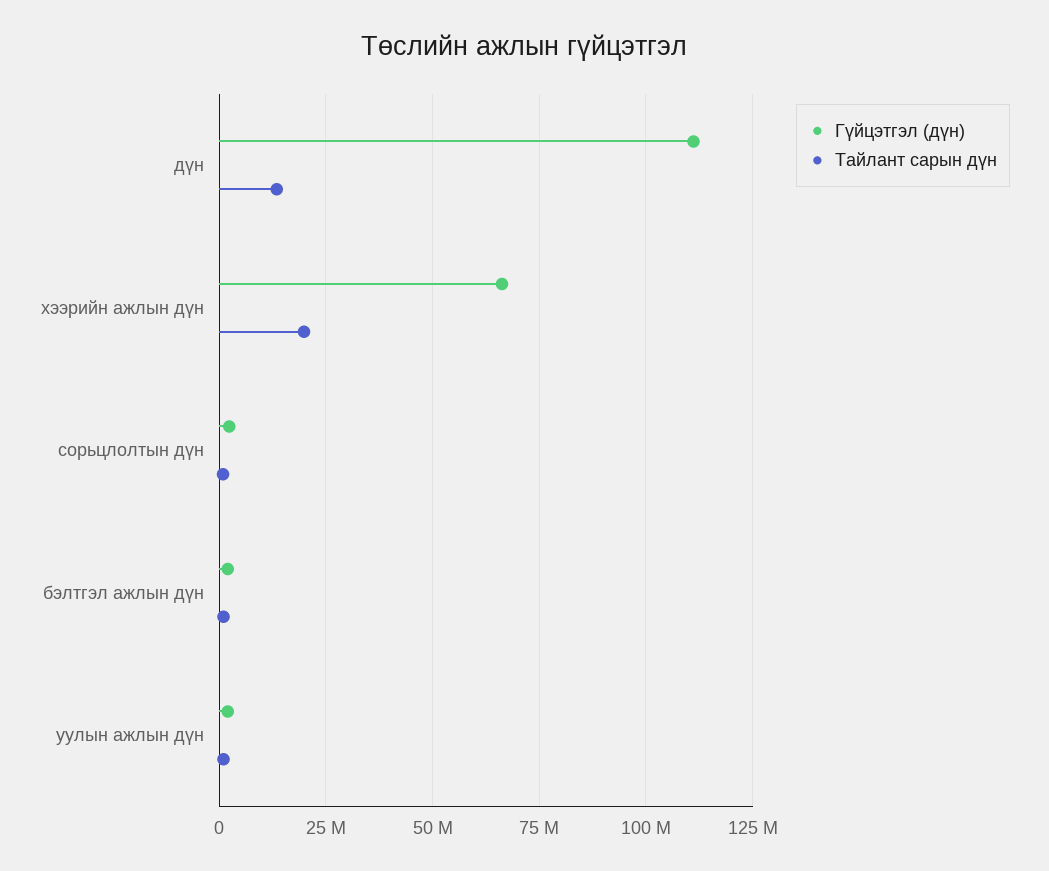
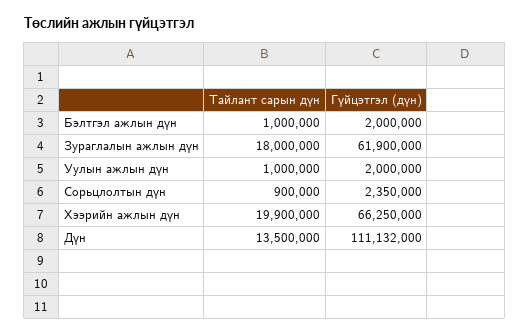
  {
    "Гүйцэтгэл (дүн)": {
      "дүн": 111132000,
      "хээрийн ажлын дүн": 66250000,
      "сорьцлолтын дүн": 2350000,
      "бэлтгэл ажлын дүн": 2000000,
-     "уулын ажлын дүн": 2000000
+     "уулын ажлын дүн": 2000000,
+     "Зураглалын ажлын дүн": 61900000
    },
    "Тайлант сарын дүн": {
      "дүн": 13500000,
      "хээрийн ажлын дүн": 19900000,
      "сорьцлолтын дүн": 900000,
      "бэлтгэл ажлын дүн": 1000000,
-     "уулын ажлын дүн": 1000000
+     "уулын ажлын дүн": 1000000,
+     "Зураглалын ажлын дүн": 18000000
    }
  }

